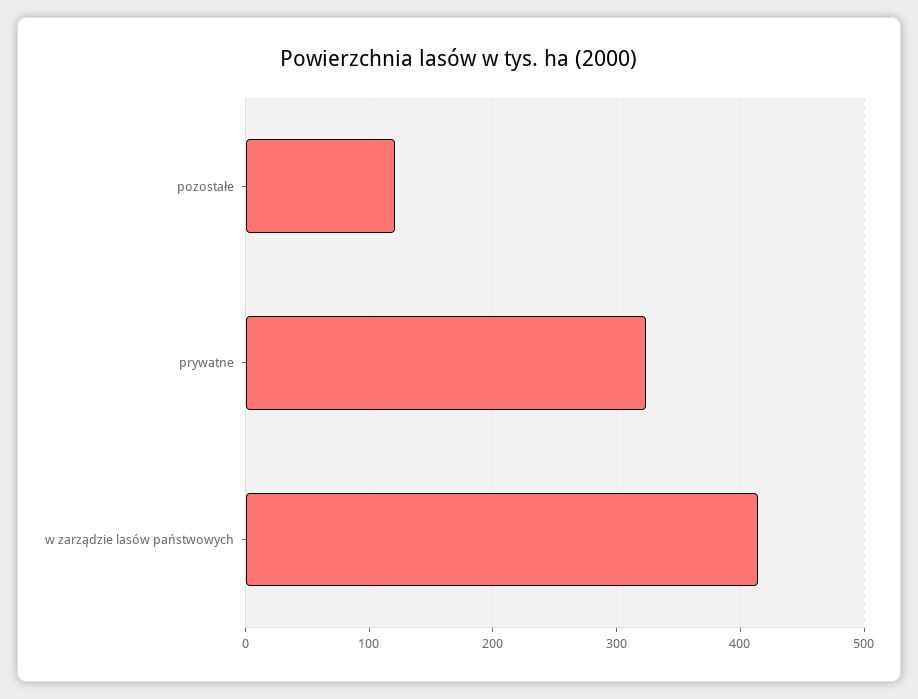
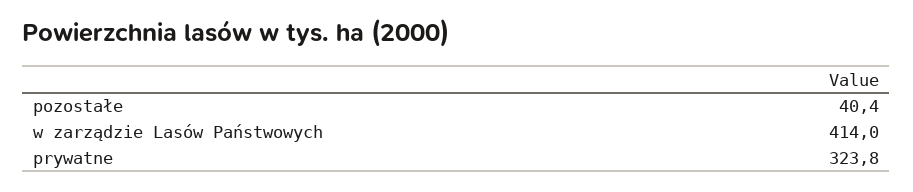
  {
-   "pozostałe": 120,
+   "pozostałe": 40.4,
    "prywatne": 323.8,
    "w zarządzie lasów państwowych": 414
  }

